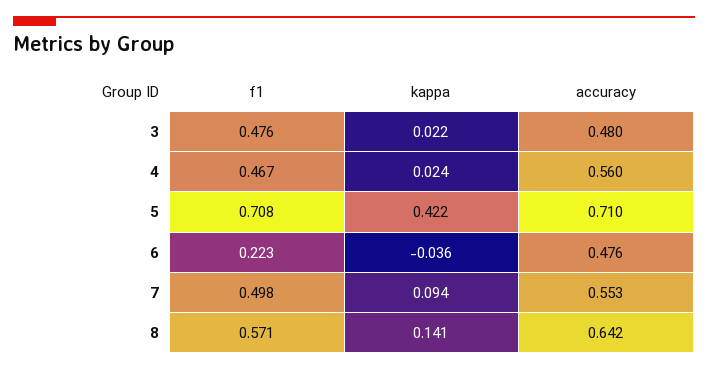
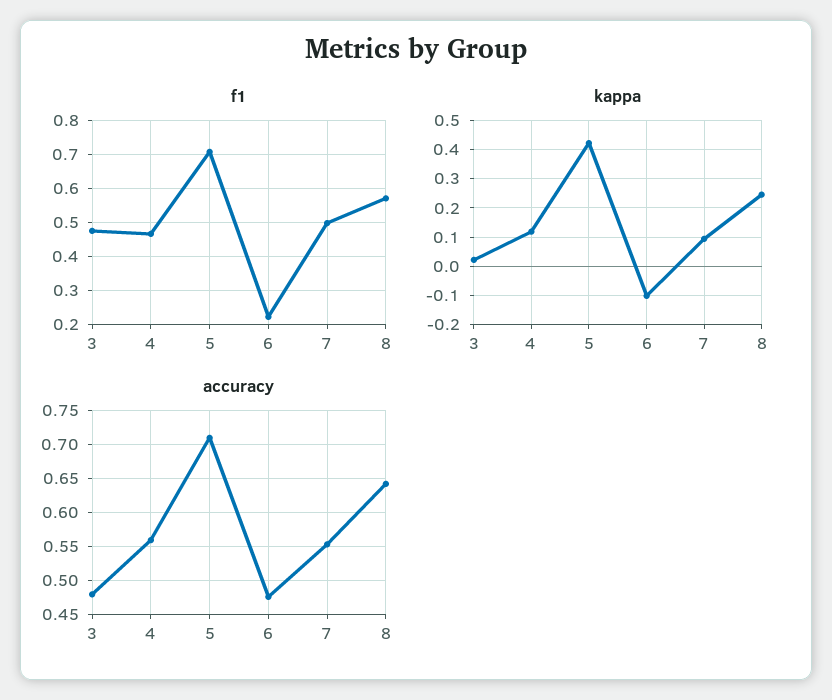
  {
    "f1": {
      "3": 0.476,
      "4": 0.467,
      "5": 0.708,
      "6": 0.223,
      "7": 0.498,
      "8": 0.571
    },
    "kappa": {
      "3": 0.022,
-     "4": 0.024,
+     "4": 0.125,
      "5": 0.422,
-     "6": -0.036,
+     "6": -0.1,
      "7": 0.094,
-     "8": 0.141
+     "8": 0.25
    },
    "accuracy": {
      "3": 0.48,
      "4": 0.56,
      "5": 0.71,
      "6": 0.476,
      "7": 0.553,
      "8": 0.642
    }
  }

